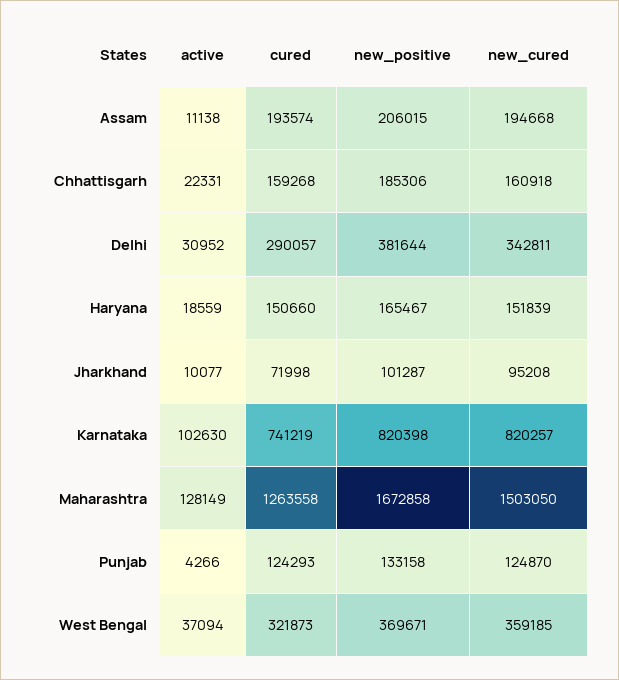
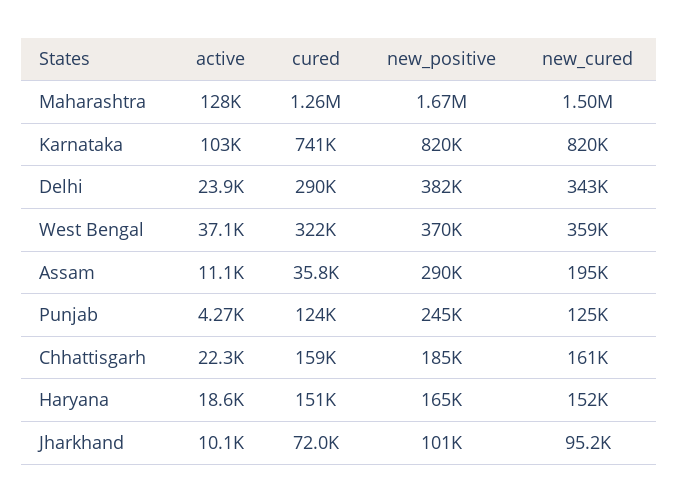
  {
    "active": {
      "Assam": 11138,
      "Chhattisgarh": 22331,
-     "Delhi": 30952,
+     "Delhi": 23900,
      "Haryana": 18559,
      "Jharkhand": 10077,
      "Karnataka": 102630,
      "Maharashtra": 128149,
      "Punjab": 4266,
      "West Bengal": 37094
    },
    "cured": {
-     "Assam": 193574,
+     "Assam": 35800,
      "Chhattisgarh": 159268,
      "Delhi": 290057,
      "Haryana": 150660,
      "Jharkhand": 71998,
      "Karnataka": 741219,
      "Maharashtra": 1263558,
      "Punjab": 124293,
      "West Bengal": 321873
    },
    "new_positive": {
-     "Assam": 206015,
+     "Assam": 290000,
      "Chhattisgarh": 185306,
      "Delhi": 381644,
      "Haryana": 165467,
      "Jharkhand": 101287,
      "Karnataka": 820398,
      "Maharashtra": 1672858,
-     "Punjab": 133158,
+     "Punjab": 245000,
      "West Bengal": 369671
    },
    "new_cured": {
      "Assam": 194668,
      "Chhattisgarh": 160918,
      "Delhi": 342811,
      "Haryana": 151839,
      "Jharkhand": 95208,
      "Karnataka": 820257,
      "Maharashtra": 1503050,
      "Punjab": 124870,
      "West Bengal": 359185
    }
  }

